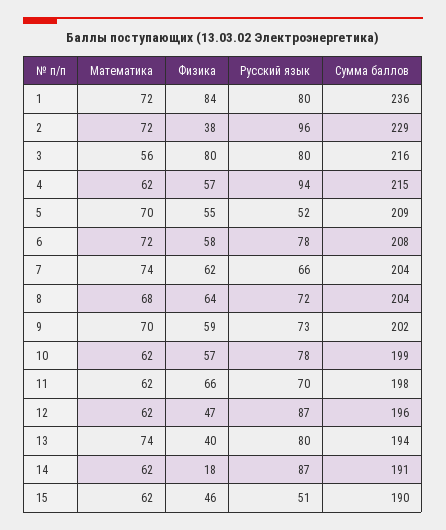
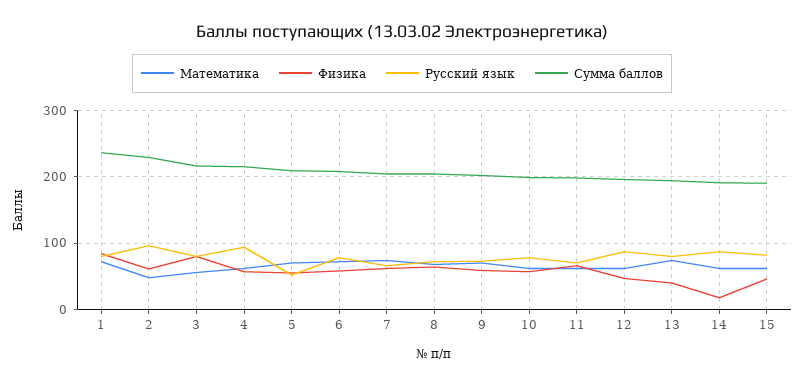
  {
    "Математика": {
      "1": 72,
-     "2": 72,
+     "2": 50,
      "3": 56,
      "4": 62,
      "5": 70,
      "6": 72,
      "7": 74,
      "8": 68,
      "9": 70,
      "10": 62,
      "11": 62,
      "12": 62,
      "13": 74,
      "14": 62,
      "15": 62
    },
    "Физика": {
      "1": 84,
-     "2": 38,
+     "2": 60,
      "3": 80,
      "4": 57,
      "5": 55,
      "6": 58,
      "7": 62,
      "8": 64,
      "9": 59,
      "10": 57,
      "11": 66,
      "12": 47,
      "13": 40,
      "14": 18,
      "15": 46
    },
    "Русский язык": {
      "1": 80,
      "2": 96,
      "3": 80,
      "4": 94,
      "5": 52,
      "6": 78,
      "7": 66,
      "8": 72,
      "9": 73,
      "10": 78,
      "11": 70,
      "12": 87,
      "13": 80,
      "14": 87,
-     "15": 51
+     "15": 80
    },
    "Сумма баллов": {
      "1": 236,
      "2": 229,
      "3": 216,
      "4": 215,
      "5": 209,
      "6": 208,
      "7": 204,
      "8": 204,
      "9": 202,
      "10": 199,
      "11": 198,
      "12": 196,
      "13": 194,
      "14": 191,
      "15": 190
    }
  }

